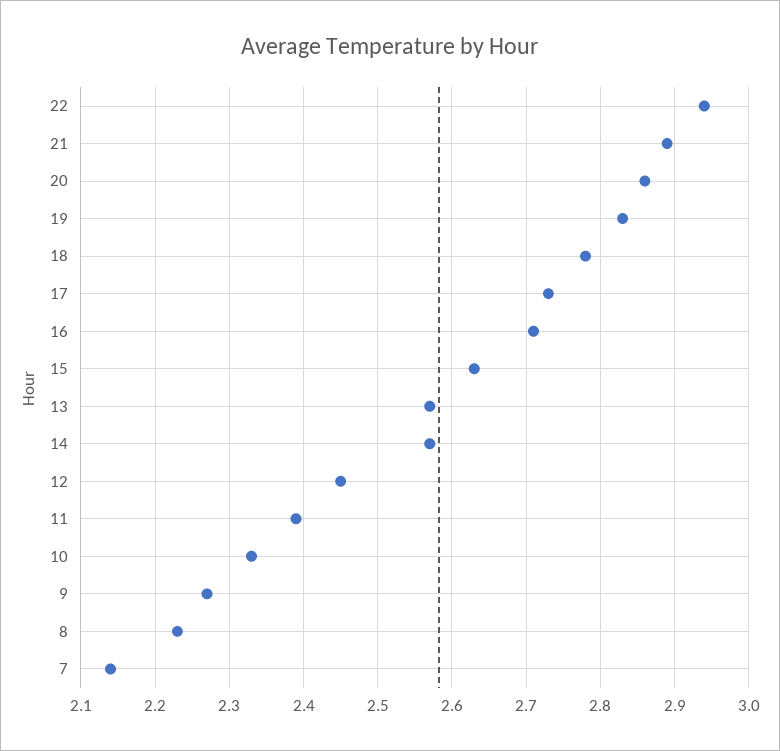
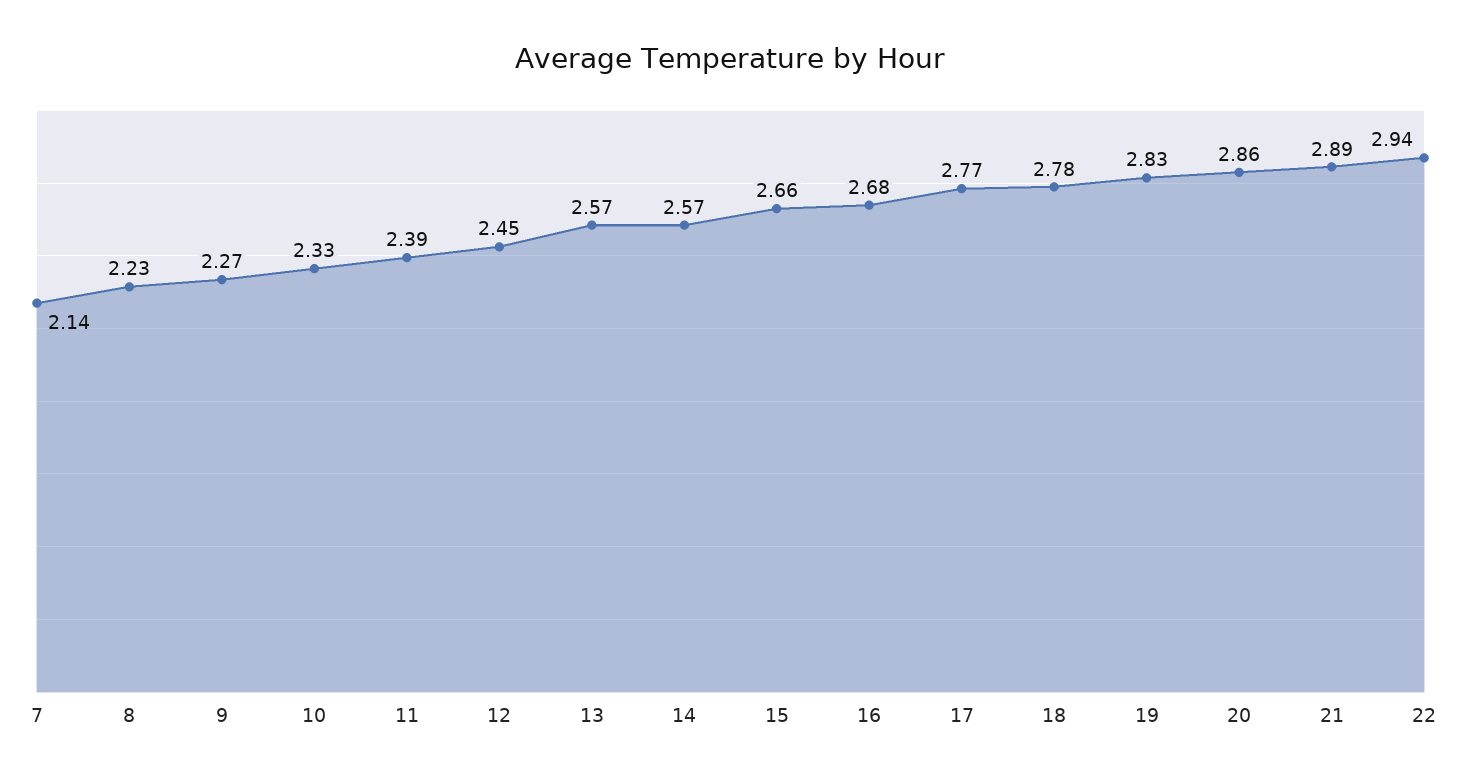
  {
    "22": 2.94,
    "21": 2.89,
    "20": 2.86,
    "19": 2.83,
    "18": 2.78,
-   "17": 2.73,
+   "17": 2.77,
-   "16": 2.71,
+   "16": 2.68,
-   "15": 2.63,
+   "15": 2.66,
    "13": 2.57,
    "14": 2.57,
    "12": 2.45,
    "11": 2.39,
    "10": 2.33,
    "9": 2.27,
    "8": 2.23,
    "7": 2.14
  }

